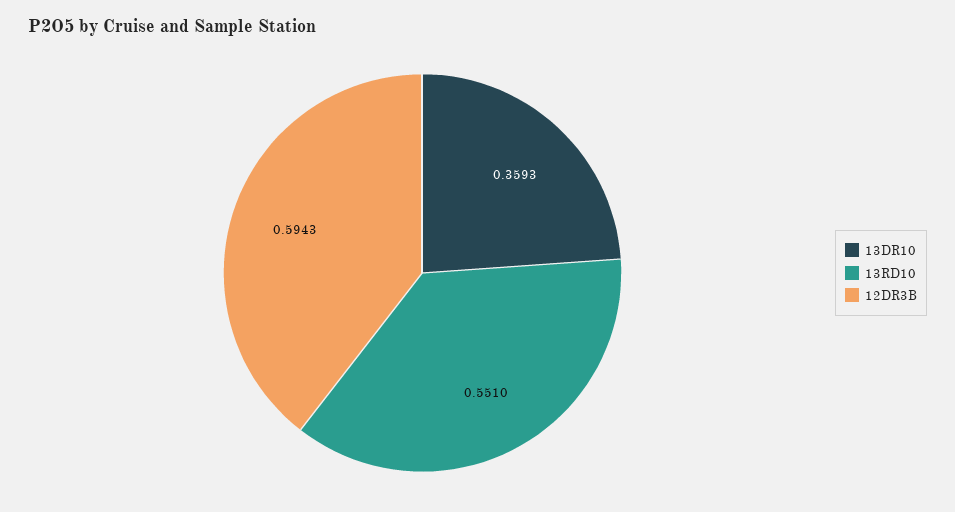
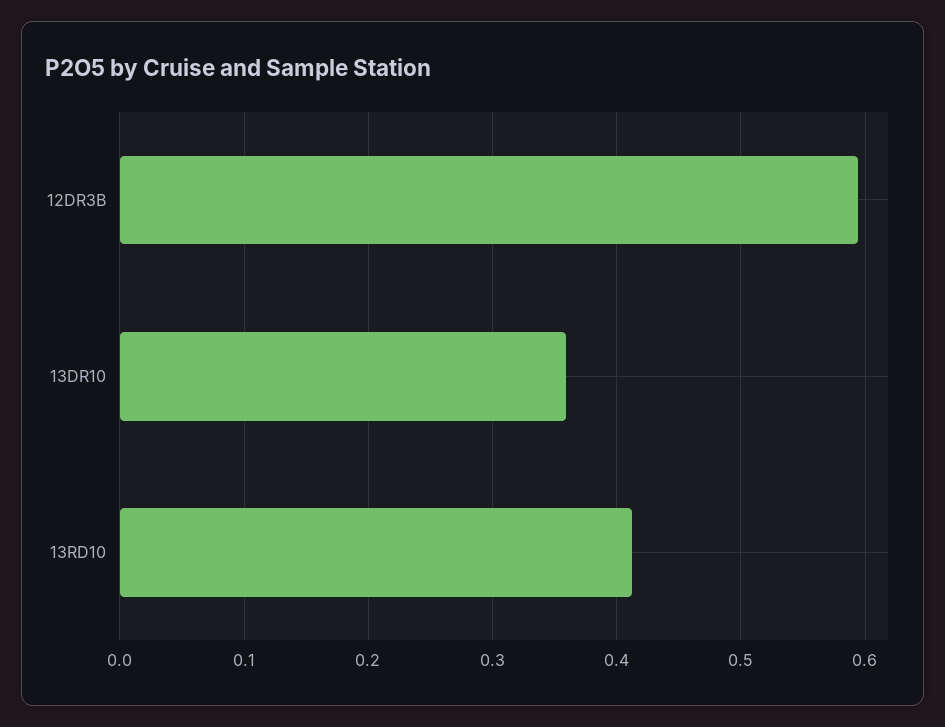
  {
    "13DR10": 0.3593,
-   "13RD10": 0.551,
+   "13RD10": 0.41,
    "12DR3B": 0.5943
  }

